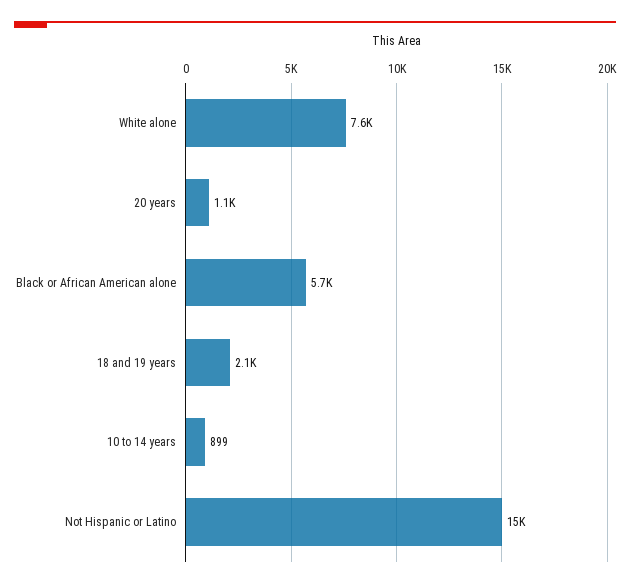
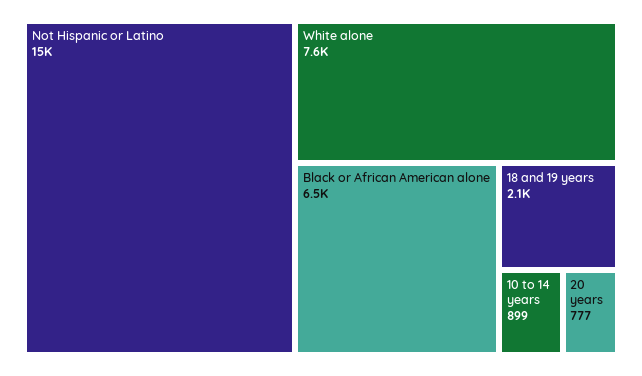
  {
    "White alone": 7600,
-   "20 years": 1100,
+   "20 years": 777,
-   "Black or African American alone": 5700,
+   "Black or African American alone": 6500,
    "18 and 19 years": 2100,
    "10 to 14 years": 899,
    "Not Hispanic or Latino": 15000
  }

